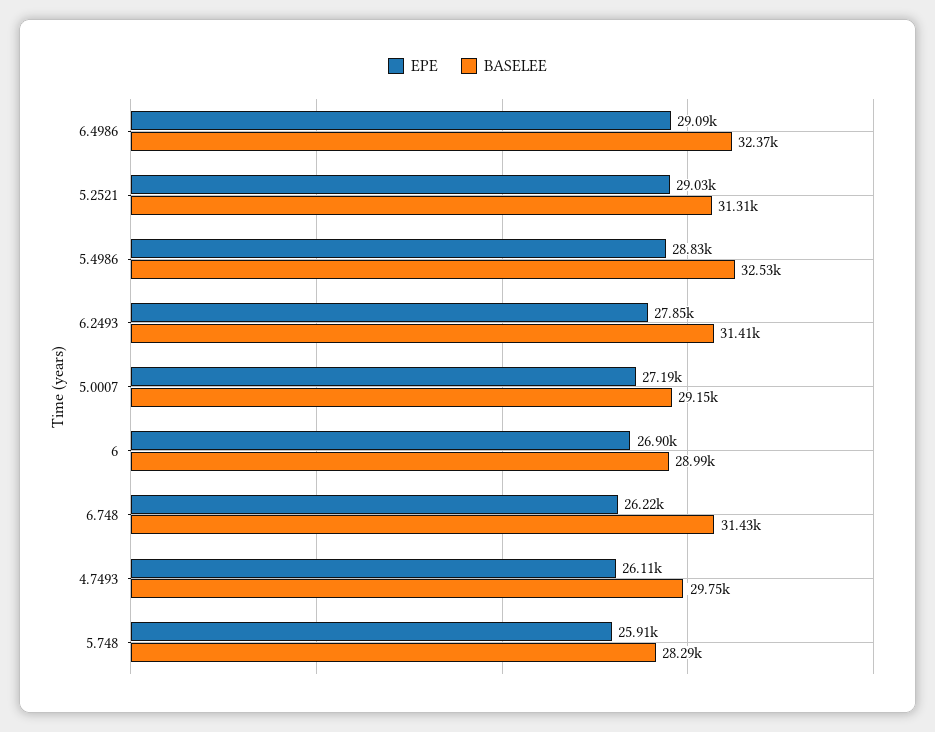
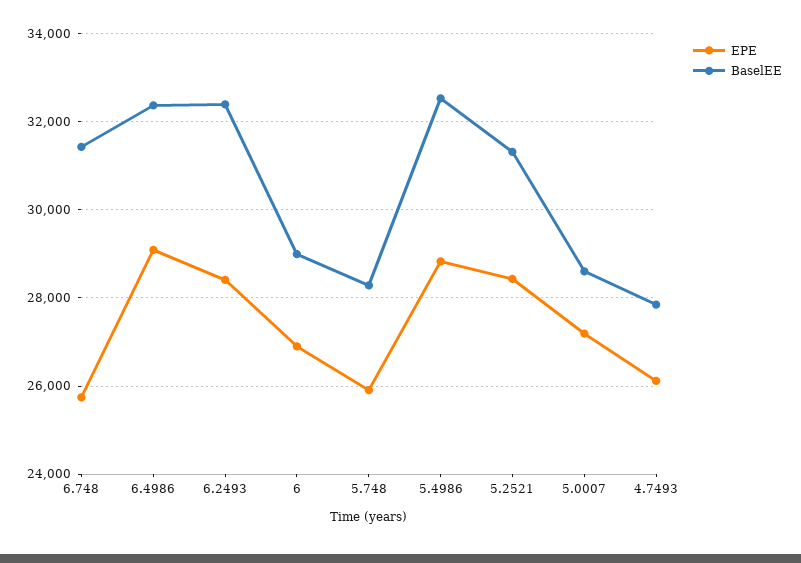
  {
    "EPE": {
      "6.4986": 29090,
-     "5.2521": 29030,
+     "5.2521": 28400,
      "5.4986": 28830,
-     "6.2493": 27850,
+     "6.2493": 28400,
      "5.0007": 27190,
      "6": 26900,
-     "6.748": 26220,
+     "6.748": 25800,
      "4.7493": 26110,
      "5.748": 25910
    },
    "BASELEE": {
      "6.4986": 32370,
      "5.2521": 31310,
      "5.4986": 32530,
-     "6.2493": 31410,
+     "6.2493": 32400,
-     "5.0007": 29150,
+     "5.0007": 28600,
      "6": 28990,
      "6.748": 31430,
-     "4.7493": 29750,
+     "4.7493": 27800,
      "5.748": 28290
    }
  }

